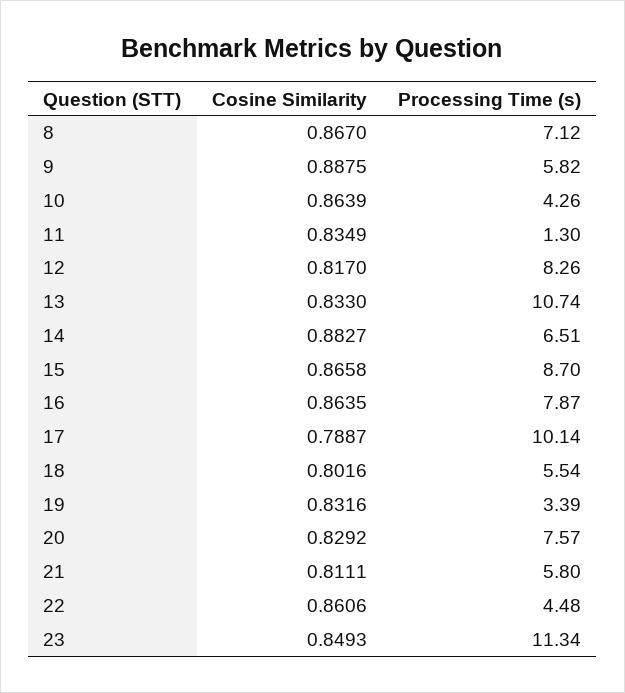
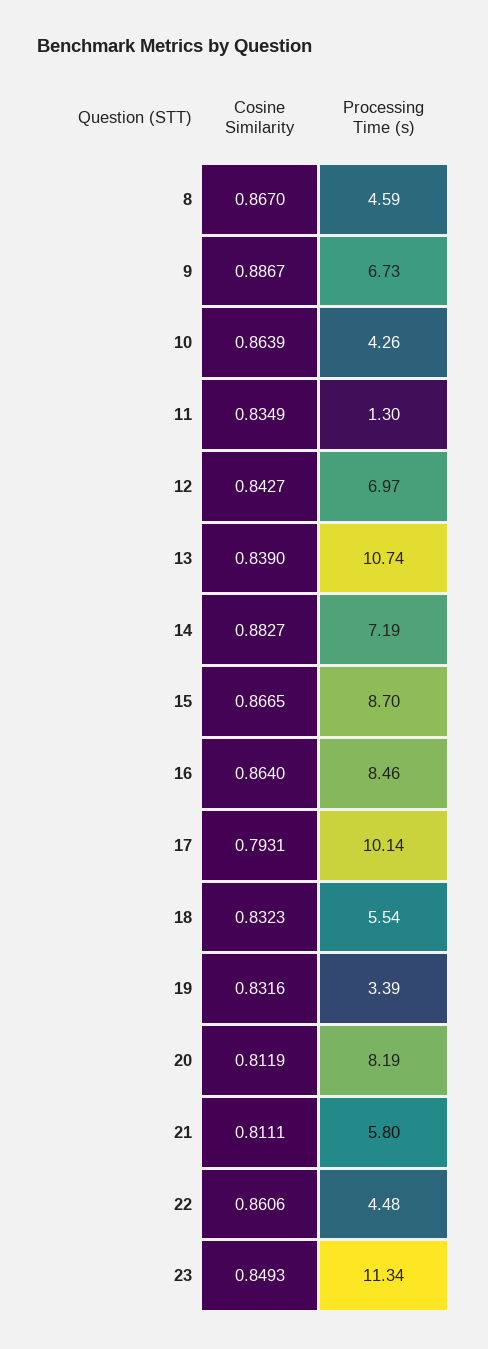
  {
    "Cosine Similarity": {
      "8": 0.867,
-     "9": 0.8875,
+     "9": 0.8867,
      "10": 0.8639,
      "11": 0.8349,
-     "12": 0.817,
+     "12": 0.8427,
-     "13": 0.833,
+     "13": 0.839,
      "14": 0.8827,
-     "15": 0.8658,
+     "15": 0.8665,
-     "16": 0.8635,
+     "16": 0.864,
-     "17": 0.7887,
+     "17": 0.7931,
-     "18": 0.8016,
+     "18": 0.8323,
      "19": 0.8316,
-     "20": 0.8292,
+     "20": 0.8119,
      "21": 0.8111,
      "22": 0.8606,
      "23": 0.8493
    },
    "Processing Time (s)": {
-     "8": 7.12,
+     "8": 4.59,
-     "9": 5.82,
+     "9": 6.73,
      "10": 4.26,
      "11": 1.3,
-     "12": 8.26,
+     "12": 6.97,
      "13": 10.74,
-     "14": 6.51,
+     "14": 7.19,
      "15": 8.7,
-     "16": 7.87,
+     "16": 8.46,
      "17": 10.14,
      "18": 5.54,
      "19": 3.39,
-     "20": 7.57,
+     "20": 8.19,
      "21": 5.8,
      "22": 4.48,
      "23": 11.34
    }
  }

